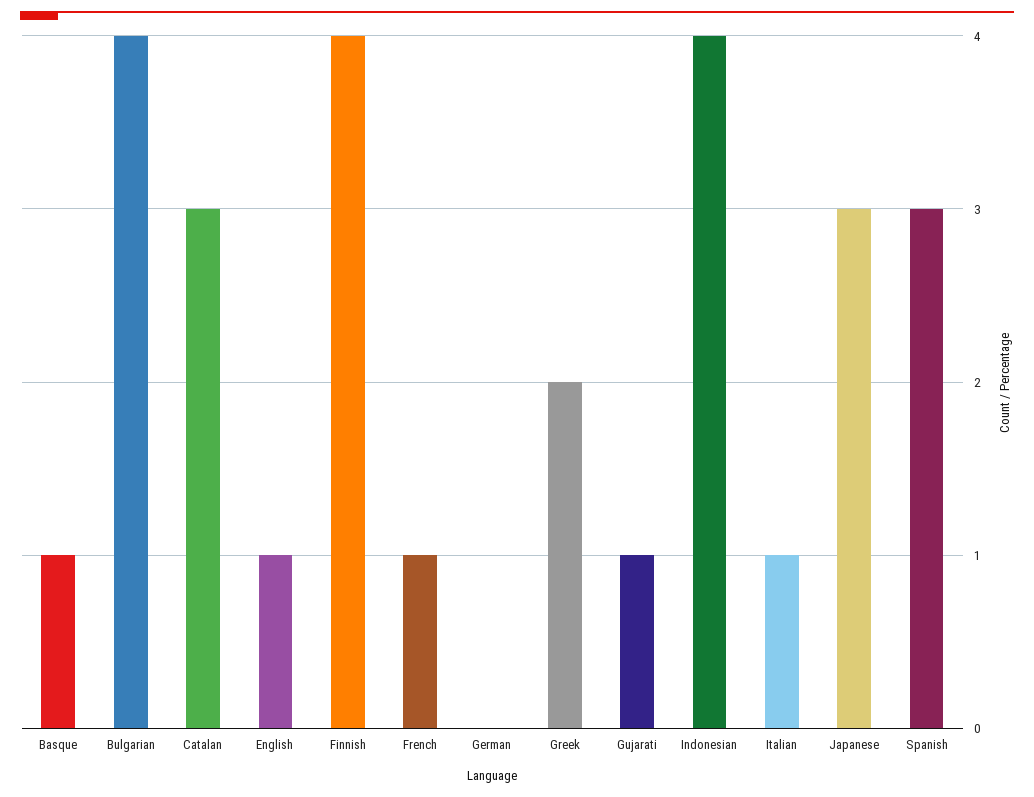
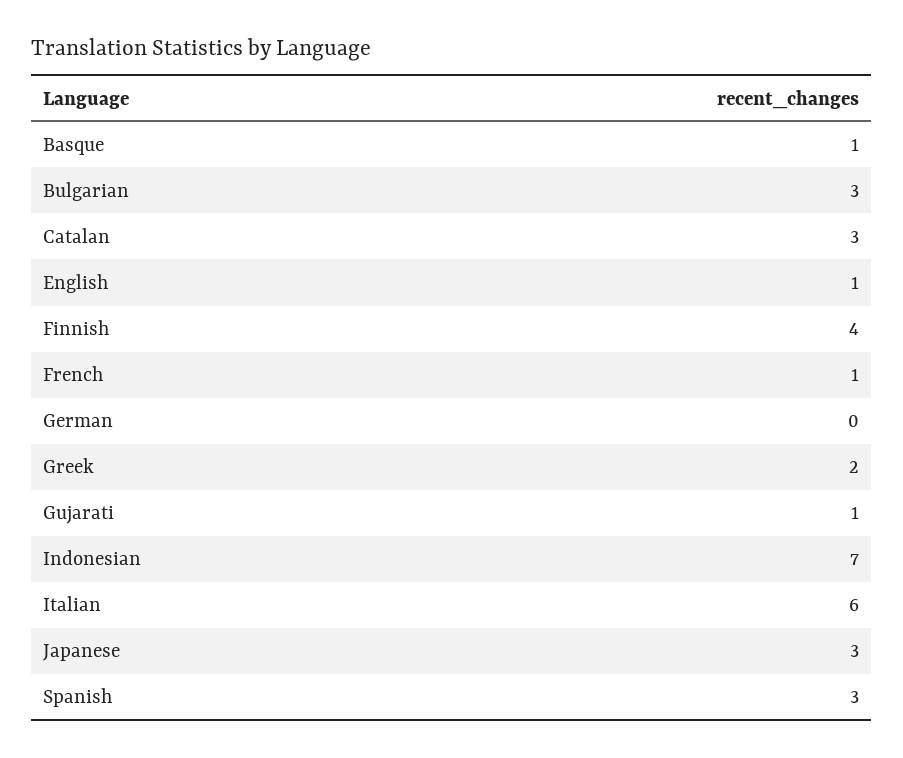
  {
    "Basque": 1,
-   "Bulgarian": 4,
+   "Bulgarian": 3,
    "Catalan": 3,
    "English": 1,
    "Finnish": 4,
    "French": 1,
    "German": 0,
    "Greek": 2,
    "Gujarati": 1,
-   "Indonesian": 4,
+   "Indonesian": 7,
-   "Italian": 1,
+   "Italian": 6,
    "Japanese": 3,
    "Spanish": 3
  }

